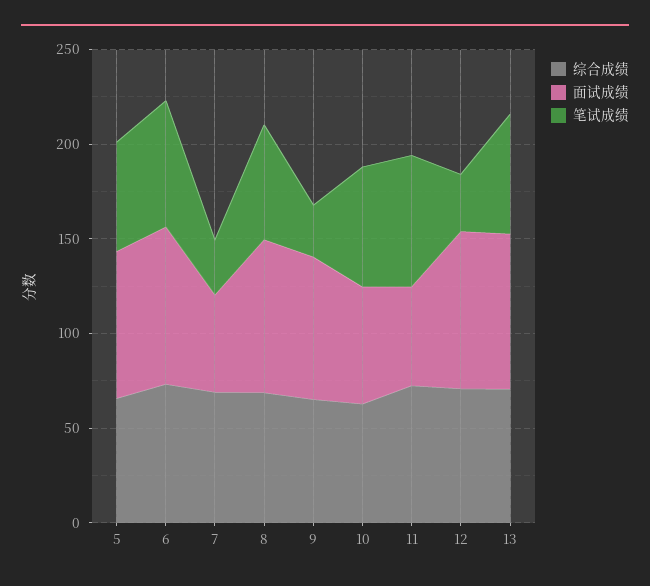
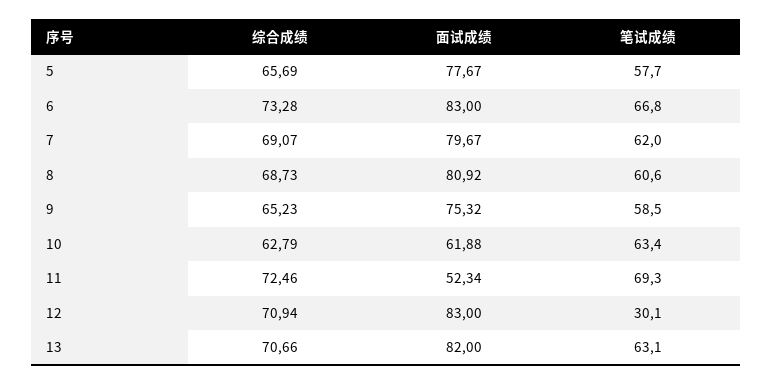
  {
    "综合成绩": {
      "5": 65.69,
      "6": 73.28,
      "7": 69.07,
      "8": 68.73,
      "9": 65.23,
      "10": 62.79,
      "11": 72.46,
      "12": 70.94,
      "13": 70.66
    },
    "面试成绩": {
      "5": 77.67,
      "6": 83,
-     "7": 50,
+     "7": 79.67,
      "8": 80.92,
      "9": 75.32,
      "10": 61.88,
      "11": 52.34,
      "12": 83,
      "13": 82
    },
    "笔试成绩": {
      "5": 57.7,
      "6": 66.8,
-     "7": 30,
+     "7": 62,
      "8": 60.6,
-     "9": 30,
+     "9": 58.5,
      "10": 63.4,
      "11": 69.3,
      "12": 30.1,
      "13": 63.1
    }
  }

